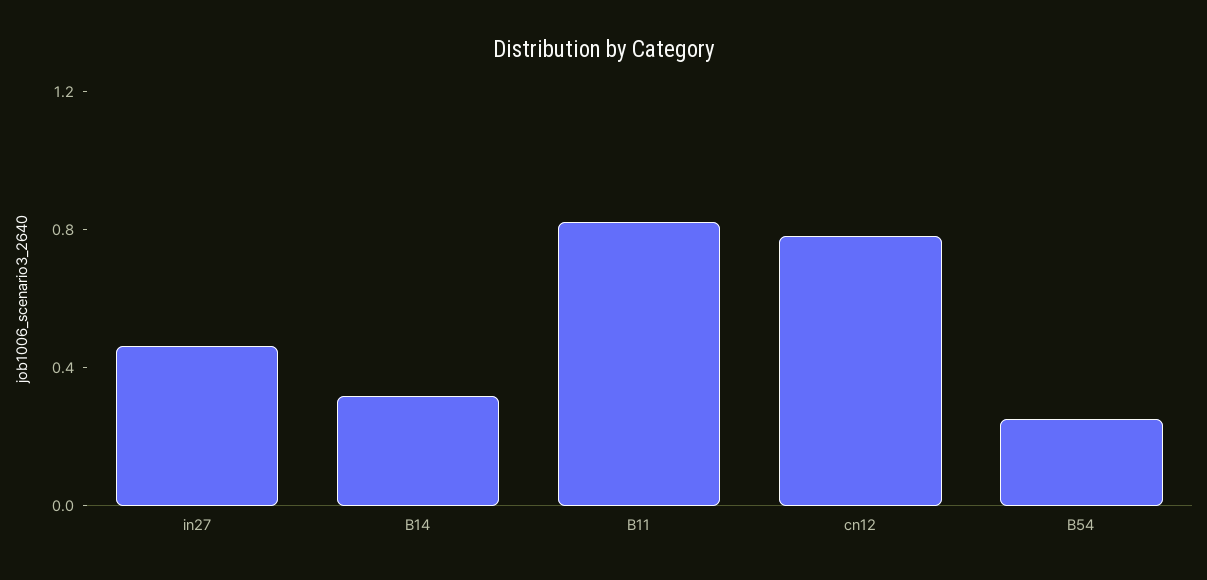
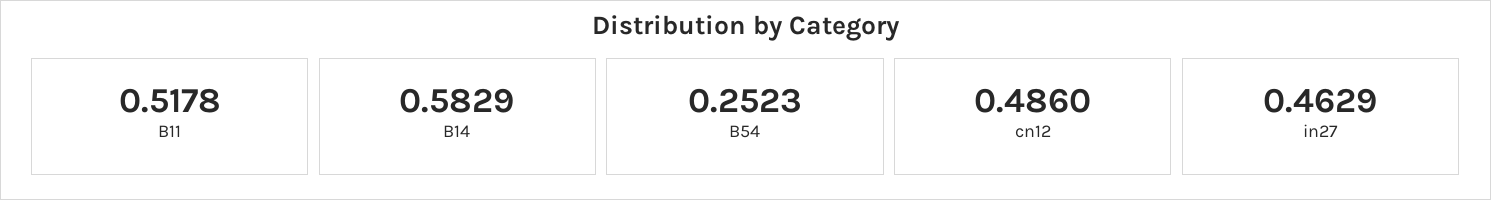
  {
    "in27": 0.4629,
-   "B14": 0.3,
+   "B14": 0.5829,
-   "B11": 0.8,
+   "B11": 0.5178,
-   "cn12": 0.8,
+   "cn12": 0.486,
    "B54": 0.2523
  }

